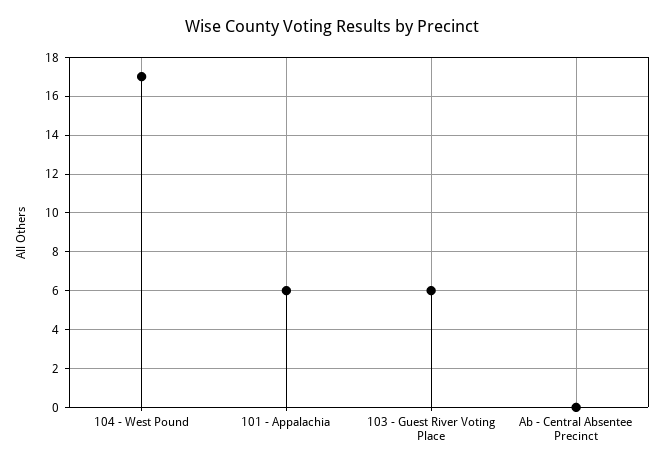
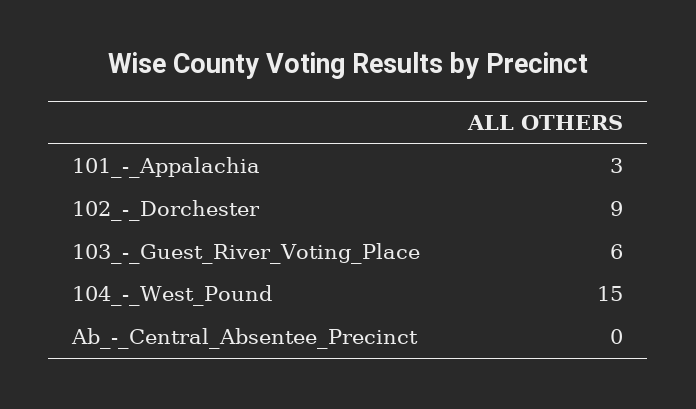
  {
-   "104 - West Pound": 17,
+   "104 - West Pound": 15,
-   "101 - Appalachia": 6,
+   "101 - Appalachia": 3,
    "103 - Guest River Voting Place": 6,
-   "Ab - Central Absentee Precinct": 0
+   "Ab - Central Absentee Precinct": 0,
+   "102_-_Dorchester": 9
  }

